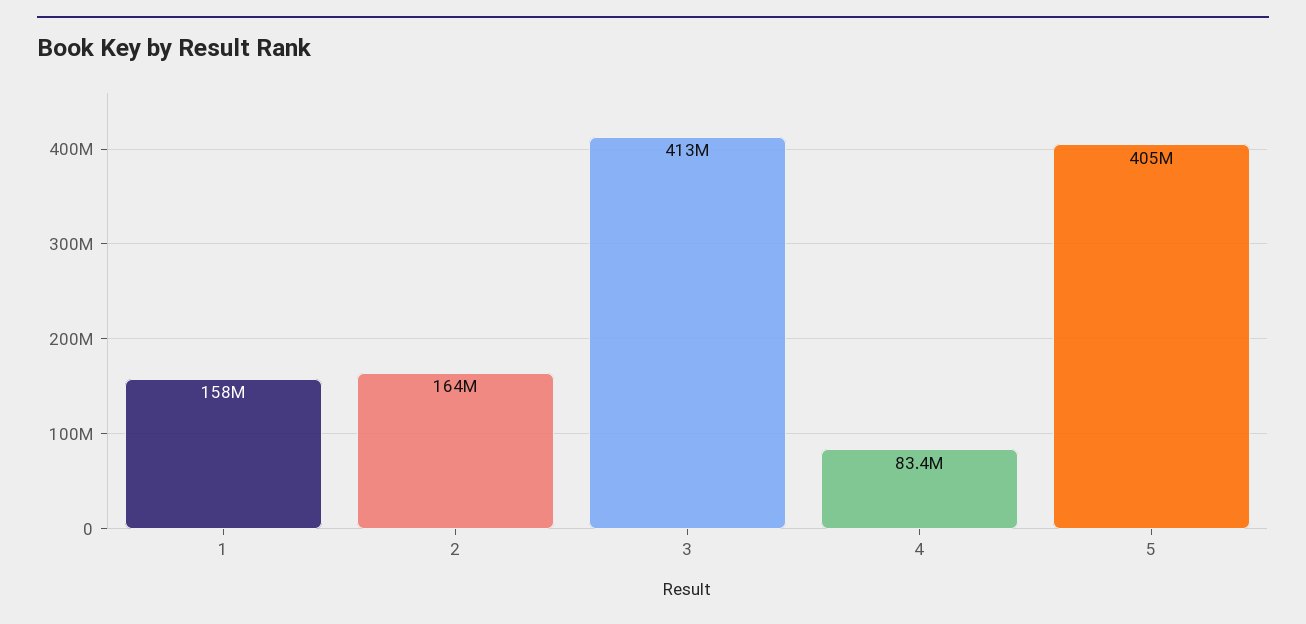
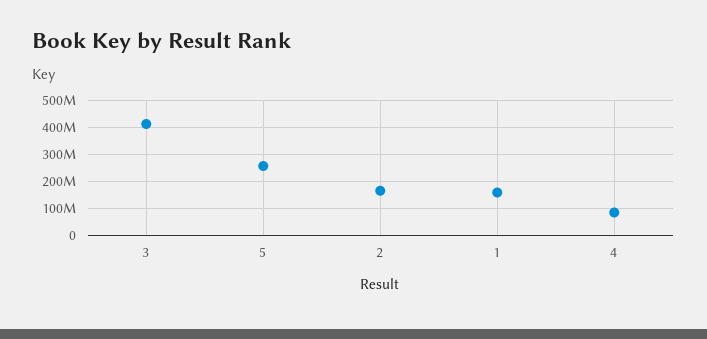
  {
    "1": 158000000,
    "2": 164000000,
    "3": 413000000,
    "4": 83400000,
-   "5": 405000000
+   "5": 250000000
  }

